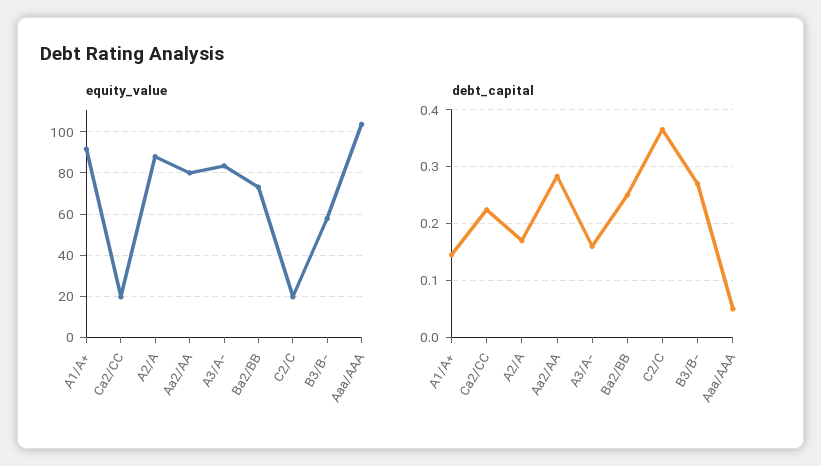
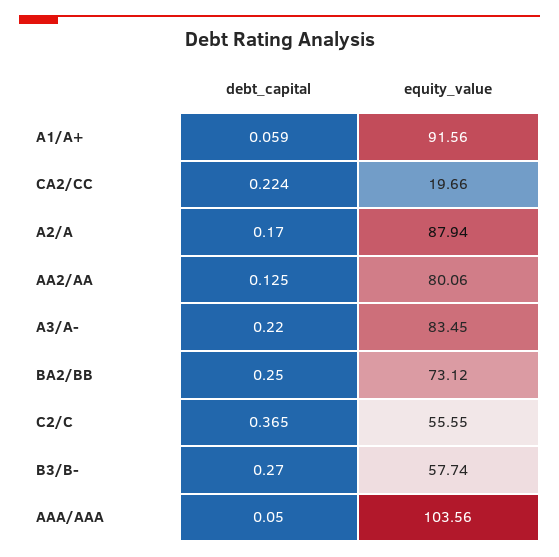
  {
    "equity_value": {
      "A1/A+": 91.56,
      "Ca2/CC": 19.66,
      "A2/A": 87.94,
      "Aa2/AA": 80.06,
      "A3/A-": 83.45,
      "Ba2/BB": 73.12,
-     "C2/C": 20,
+     "C2/C": 55.55,
      "B3/B-": 57.74,
      "Aaa/AAA": 103.56
    },
    "debt_capital": {
-     "A1/A+": 0.14,
+     "A1/A+": 0.059,
      "Ca2/CC": 0.224,
      "A2/A": 0.17,
-     "Aa2/AA": 0.28,
+     "Aa2/AA": 0.125,
-     "A3/A-": 0.16,
+     "A3/A-": 0.22,
      "Ba2/BB": 0.25,
      "C2/C": 0.365,
      "B3/B-": 0.27,
      "Aaa/AAA": 0.05
    }
  }

